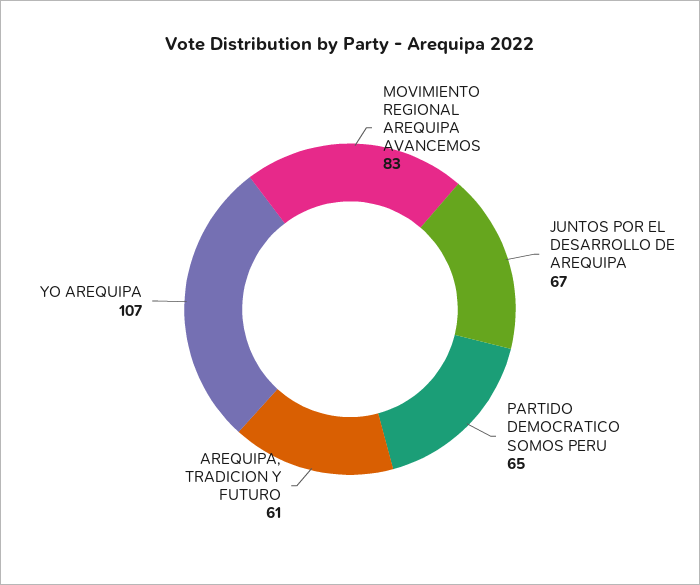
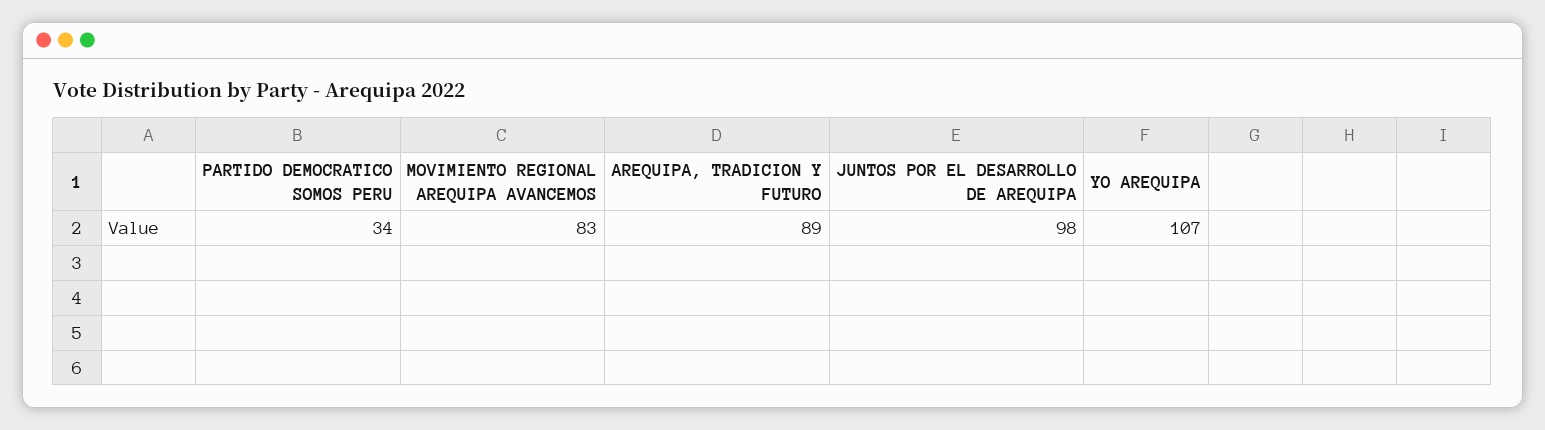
  {
    "MOVIMIENTO REGIONAL AREQUIPA AVANCEMOS": 83,
-   "JUNTOS POR EL DESARROLLO DE AREQUIPA": 67,
+   "JUNTOS POR EL DESARROLLO DE AREQUIPA": 98,
-   "PARTIDO DEMOCRATICO SOMOS PERU": 65,
+   "PARTIDO DEMOCRATICO SOMOS PERU": 34,
-   "AREQUIPA, TRADICION Y FUTURO": 61,
+   "AREQUIPA, TRADICION Y FUTURO": 89,
    "YO AREQUIPA": 107
  }

